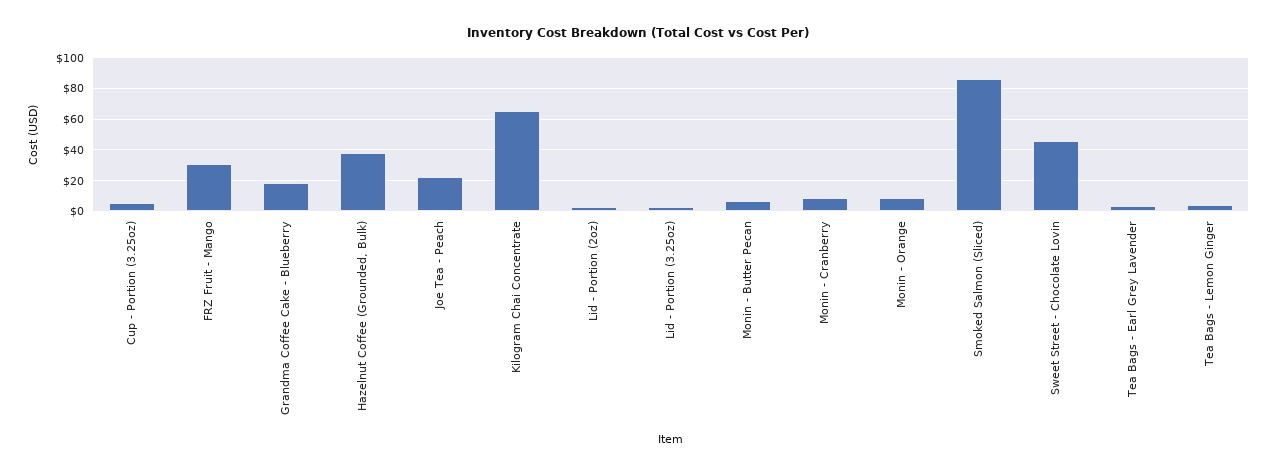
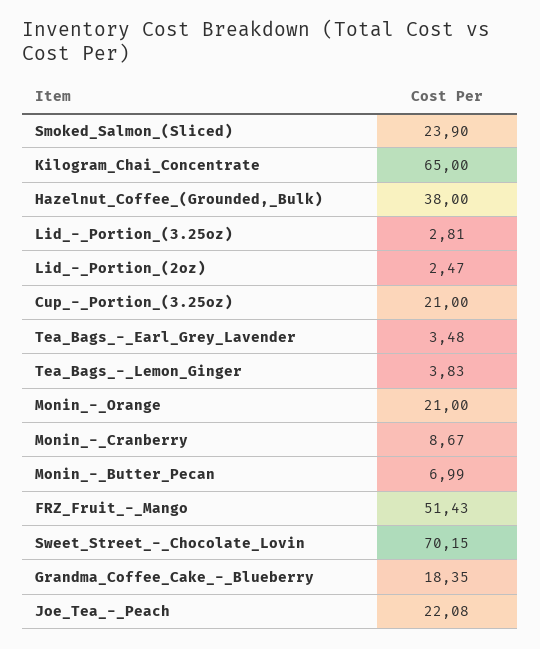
  {
-   "Cup - Portion (3.25oz)": 5,
+   "Cup - Portion (3.25oz)": 21,
-   "FRZ Fruit - Mango": 30,
+   "FRZ Fruit - Mango": 51.43,
    "Grandma Coffee Cake - Blueberry": 18.35,
    "Hazelnut Coffee (Grounded, Bulk)": 38,
    "Joe Tea - Peach": 22.08,
    "Kilogram Chai Concentrate": 65,
    "Lid - Portion (2oz)": 2.47,
    "Lid - Portion (3.25oz)": 2.81,
    "Monin - Butter Pecan": 6.99,
    "Monin - Cranberry": 8.67,
-   "Monin - Orange": 10,
+   "Monin - Orange": 21,
-   "Smoked Salmon (Sliced)": 85,
+   "Smoked Salmon (Sliced)": 23.9,
-   "Sweet Street - Chocolate Lovin": 45,
+   "Sweet Street - Chocolate Lovin": 70.15,
    "Tea Bags - Earl Grey Lavender": 3.48,
    "Tea Bags - Lemon Ginger": 3.83
  }

